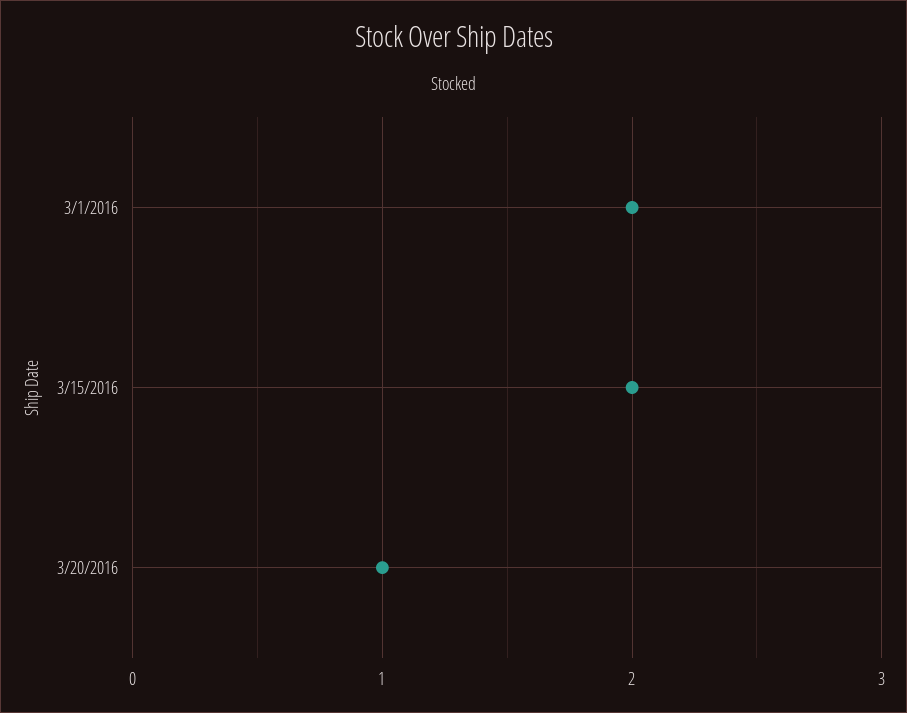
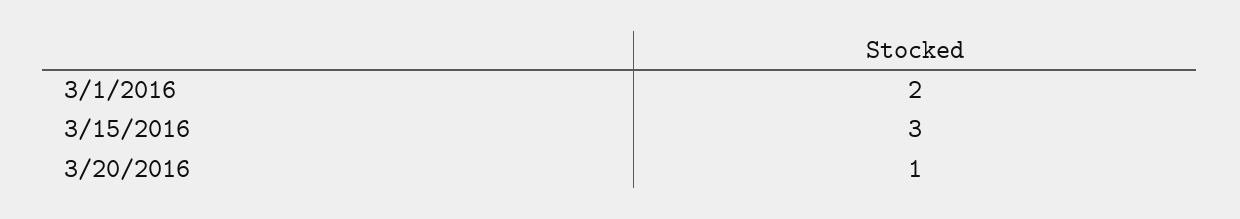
  {
    "3/1/2016": 2,
-   "3/15/2016": 2,
+   "3/15/2016": 3,
    "3/20/2016": 1
  }

